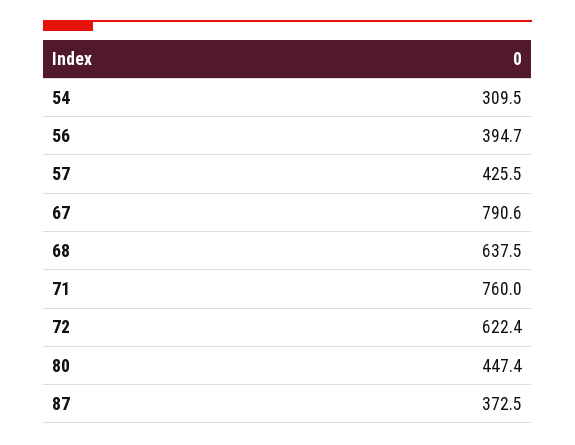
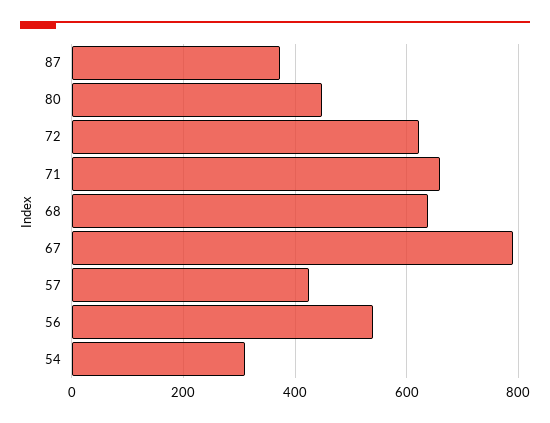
  {
    "54": 309.5,
-   "56": 394.7,
+   "56": 540,
    "57": 425.5,
    "67": 790.6,
    "68": 637.5,
-   "71": 760,
+   "71": 660,
    "72": 622.4,
    "80": 447.4,
    "87": 372.5
  }

